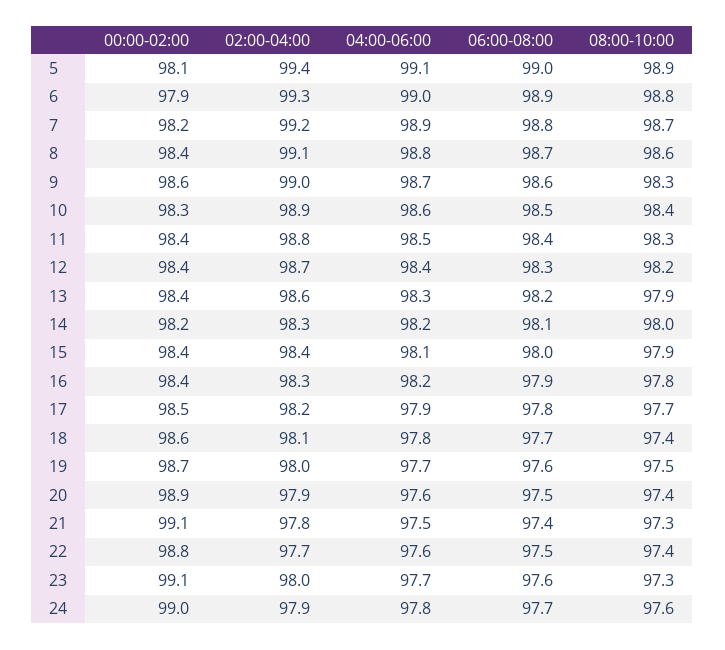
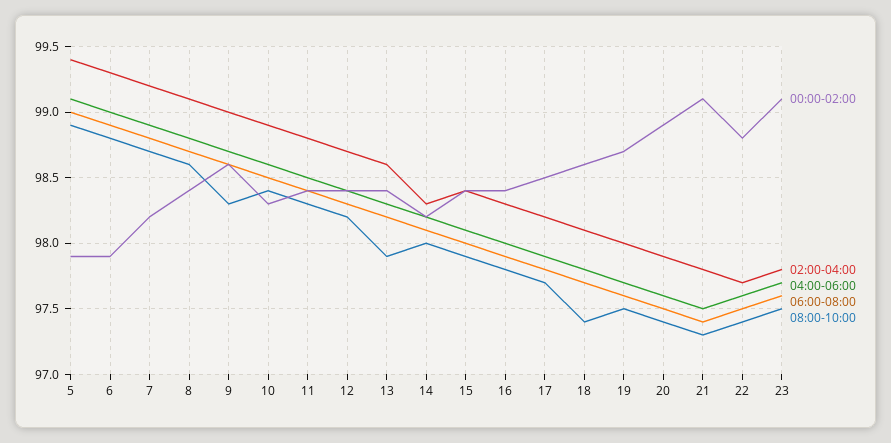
  {
    "00:00-02:00": {
-     "5": 98.1,
+     "5": 97.9,
      "6": 97.9,
      "7": 98.2,
      "8": 98.4,
      "9": 98.6,
      "10": 98.3,
      "11": 98.4,
      "12": 98.4,
      "13": 98.4,
      "14": 98.2,
      "15": 98.4,
      "16": 98.4,
      "17": 98.5,
      "18": 98.6,
      "19": 98.7,
      "20": 98.9,
      "21": 99.1,
      "22": 98.8,
-     "23": 99.1,
+     "23": 99.1
-     "24": 99
    },
    "02:00-04:00": {
      "5": 99.4,
      "6": 99.3,
      "7": 99.2,
      "8": 99.1,
      "9": 99,
      "10": 98.9,
      "11": 98.8,
      "12": 98.7,
      "13": 98.6,
      "14": 98.3,
      "15": 98.4,
      "16": 98.3,
      "17": 98.2,
      "18": 98.1,
      "19": 98,
      "20": 97.9,
      "21": 97.8,
      "22": 97.7,
-     "23": 98,
+     "23": 97.8
-     "24": 97.9
    },
    "04:00-06:00": {
      "5": 99.1,
      "6": 99,
      "7": 98.9,
      "8": 98.8,
      "9": 98.7,
      "10": 98.6,
      "11": 98.5,
      "12": 98.4,
      "13": 98.3,
      "14": 98.2,
      "15": 98.1,
-     "16": 98.2,
+     "16": 98,
      "17": 97.9,
      "18": 97.8,
      "19": 97.7,
      "20": 97.6,
      "21": 97.5,
      "22": 97.6,
-     "23": 97.7,
+     "23": 97.7
-     "24": 97.8
    },
    "06:00-08:00": {
      "5": 99,
      "6": 98.9,
      "7": 98.8,
      "8": 98.7,
      "9": 98.6,
      "10": 98.5,
      "11": 98.4,
      "12": 98.3,
      "13": 98.2,
      "14": 98.1,
      "15": 98,
      "16": 97.9,
      "17": 97.8,
      "18": 97.7,
      "19": 97.6,
      "20": 97.5,
      "21": 97.4,
      "22": 97.5,
-     "23": 97.6,
+     "23": 97.6
-     "24": 97.7
    },
    "08:00-10:00": {
      "5": 98.9,
      "6": 98.8,
      "7": 98.7,
      "8": 98.6,
      "9": 98.3,
      "10": 98.4,
      "11": 98.3,
      "12": 98.2,
      "13": 97.9,
      "14": 98,
      "15": 97.9,
      "16": 97.8,
      "17": 97.7,
      "18": 97.4,
      "19": 97.5,
      "20": 97.4,
      "21": 97.3,
      "22": 97.4,
-     "23": 97.3,
+     "23": 97.5
-     "24": 97.6
    }
  }

